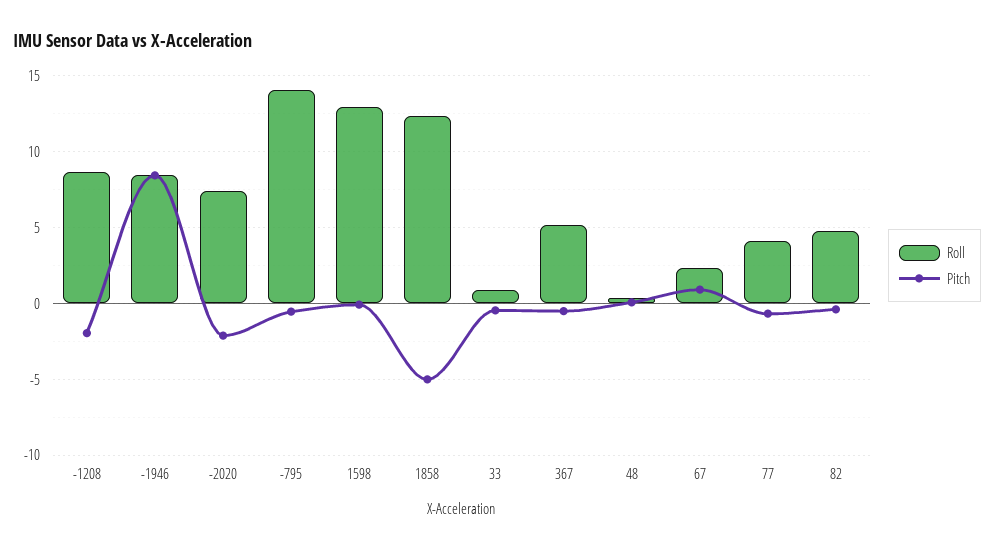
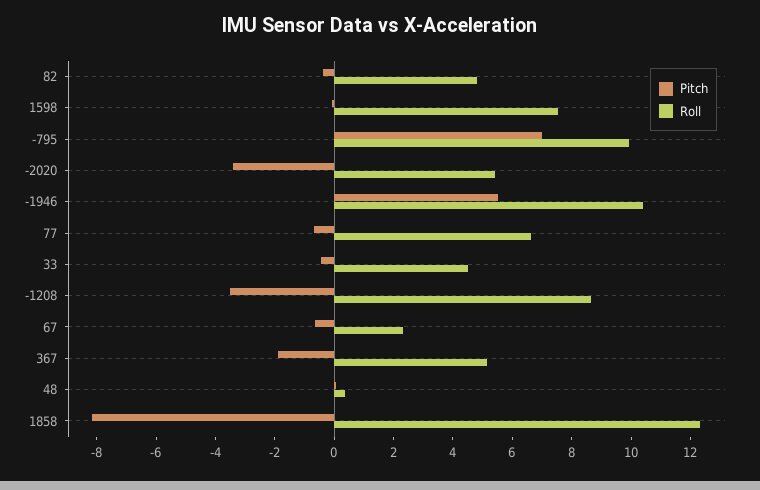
  {
    "Roll": {
      "-1208": 8.5,
-     "-1946": 8.5,
+     "-1946": 10.5,
-     "-2020": 7.5,
+     "-2020": 5.5,
-     "-795": 14,
+     "-795": 10,
-     "1598": 13,
+     "1598": 7.5,
      "1858": 12.5,
-     "33": 1,
+     "33": 4.5,
      "367": 5,
      "48": 0.5,
      "67": 2.5,
-     "77": 4,
+     "77": 6.5,
      "82": 5
    },
    "Pitch": {
-     "-1208": -2,
+     "-1208": -3.5,
-     "-1946": 8.5,
+     "-1946": 5.5,
-     "-2020": -2,
+     "-2020": -3.5,
-     "-795": -0.5,
+     "-795": 7,
      "1598": 0,
-     "1858": -5,
+     "1858": -8,
      "33": -0.5,
-     "367": -0.5,
+     "367": -2,
      "48": 0,
-     "67": 1,
+     "67": -0.5,
      "77": -0.5,
      "82": -0.5
    }
  }

